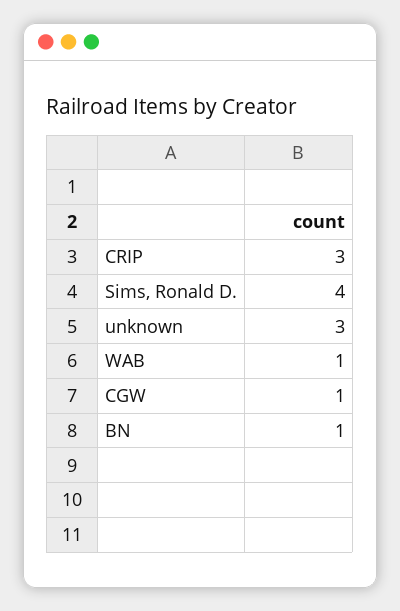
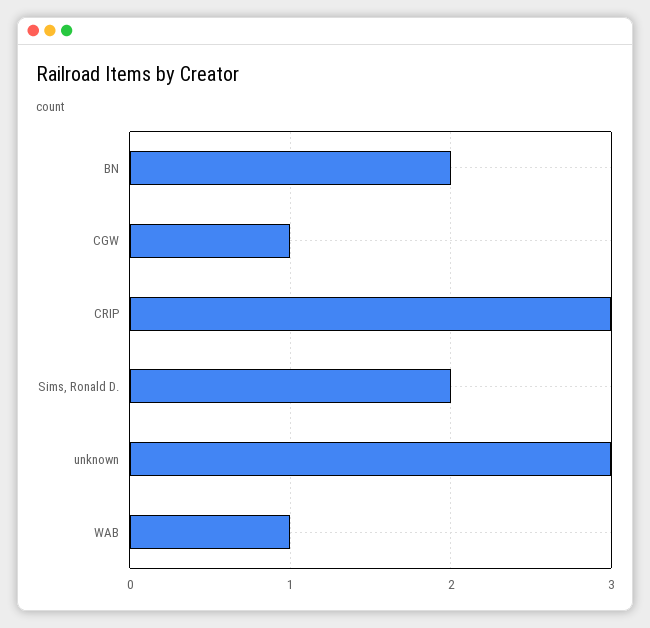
  {
    "CRIP": 3,
-   "Sims, Ronald D.": 4,
+   "Sims, Ronald D.": 2,
    "unknown": 3,
    "WAB": 1,
    "CGW": 1,
-   "BN": 1
+   "BN": 2
  }

